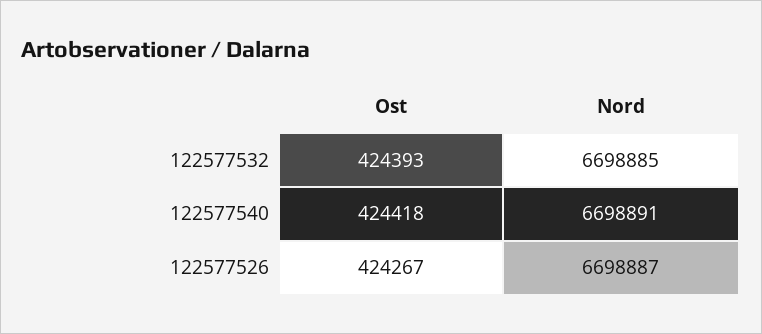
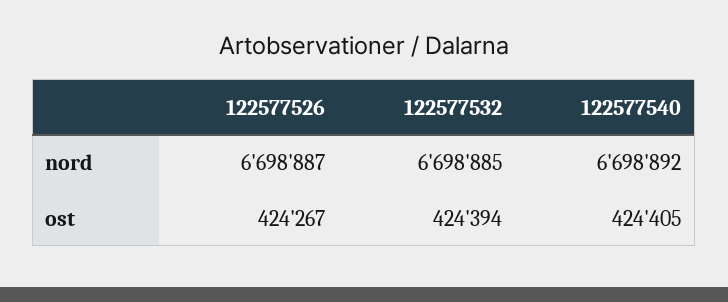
  {
    "Ost": {
-     "122577532": 424393,
+     "122577532": 424394,
-     "122577540": 424418,
+     "122577540": 424405,
      "122577526": 424267
    },
    "Nord": {
      "122577532": 6698885,
-     "122577540": 6698891,
+     "122577540": 6698892,
      "122577526": 6698887
    }
  }

